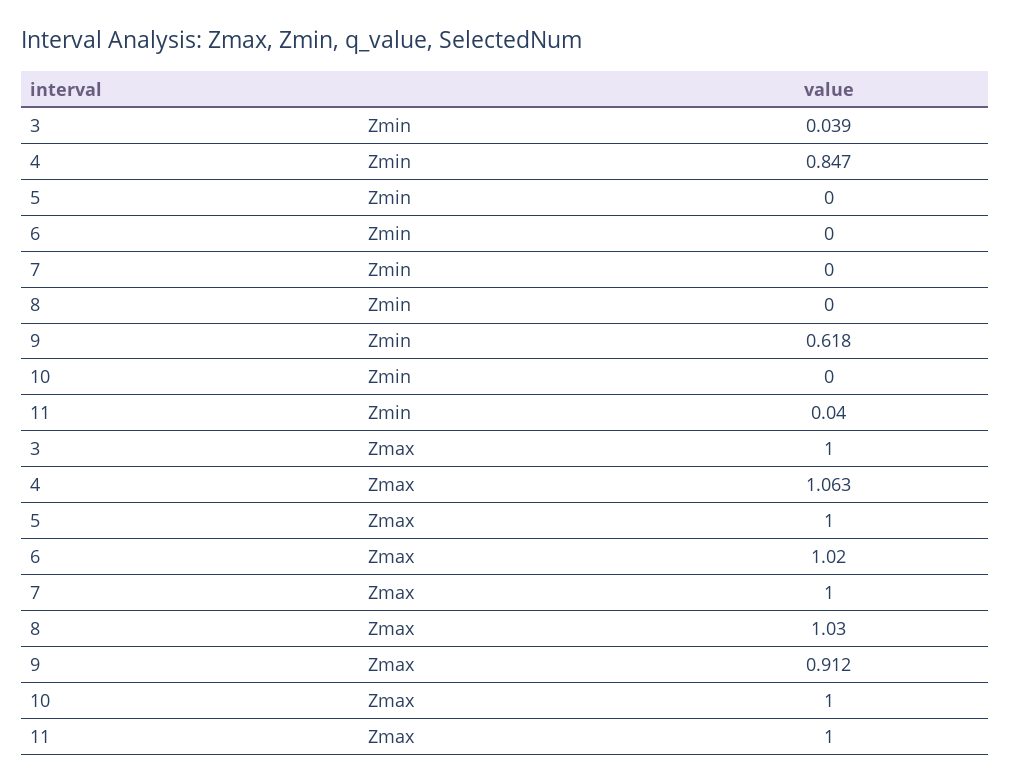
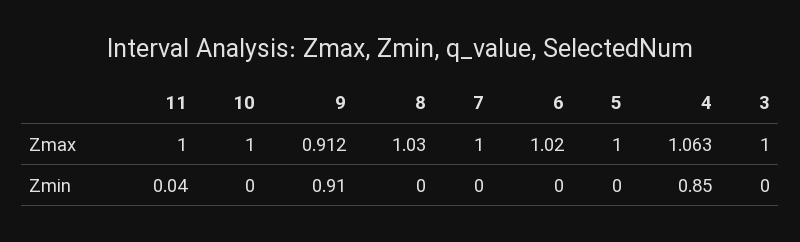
  {
    "3": {
-     "Zmin": 0.039,
+     "Zmin": 0,
      "Zmax": 1
    },
    "4": {
      "Zmin": 0.847,
      "Zmax": 1.063
    },
    "5": {
      "Zmin": 0,
      "Zmax": 1
    },
    "6": {
      "Zmin": 0,
      "Zmax": 1.02
    },
    "7": {
      "Zmin": 0,
      "Zmax": 1
    },
    "8": {
      "Zmin": 0,
      "Zmax": 1.03
    },
    "9": {
-     "Zmin": 0.618,
+     "Zmin": 0.91,
      "Zmax": 0.912
    },
    "10": {
      "Zmin": 0,
      "Zmax": 1
    },
    "11": {
      "Zmin": 0.04,
      "Zmax": 1
    }
  }

